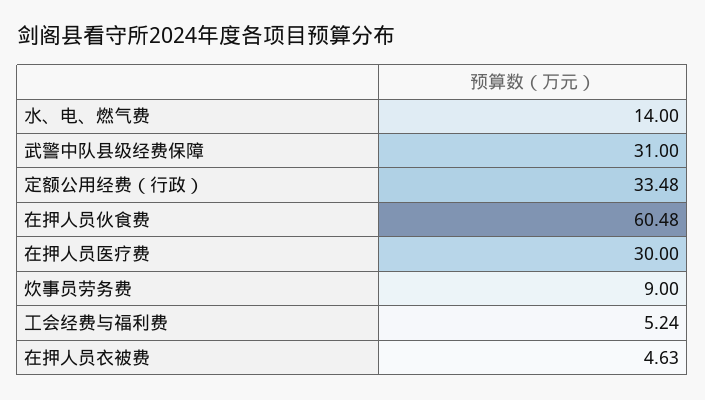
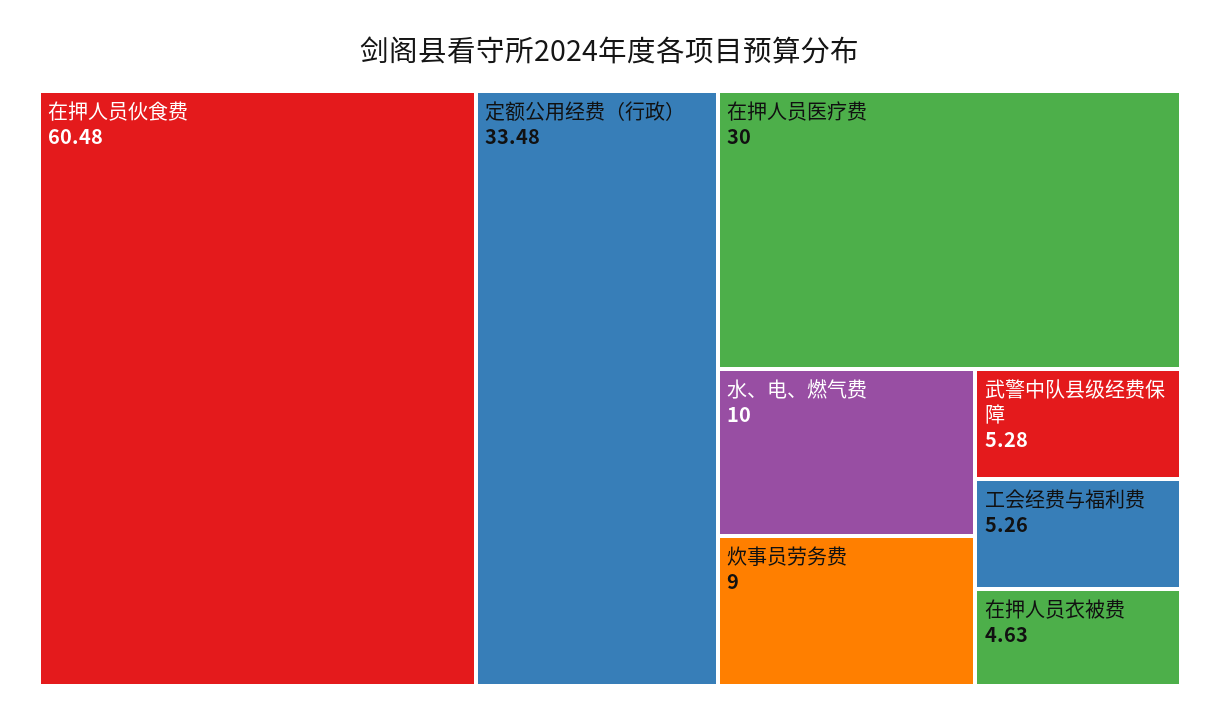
  {
-   "水、电、燃气费": 14,
+   "水、电、燃气费": 10,
-   "武警中队县级经费保障": 31,
+   "武警中队县级经费保障": 5.28,
    "定额公用经费（行政）": 33.48,
    "在押人员伙食费": 60.48,
    "在押人员医疗费": 30,
    "炊事员劳务费": 9,
-   "工会经费与福利费": 5.24,
+   "工会经费与福利费": 5.26,
    "在押人员衣被费": 4.63
  }

